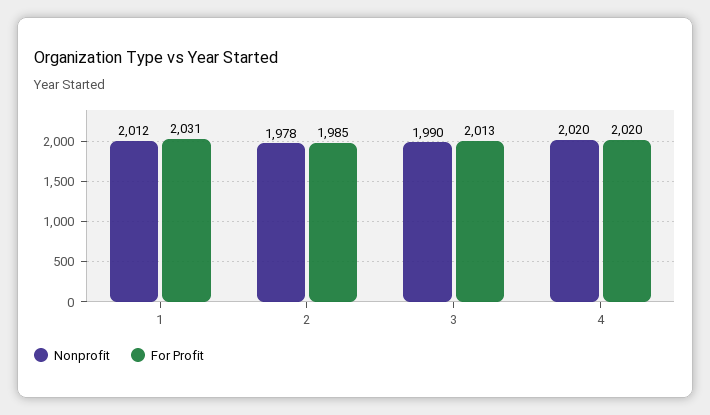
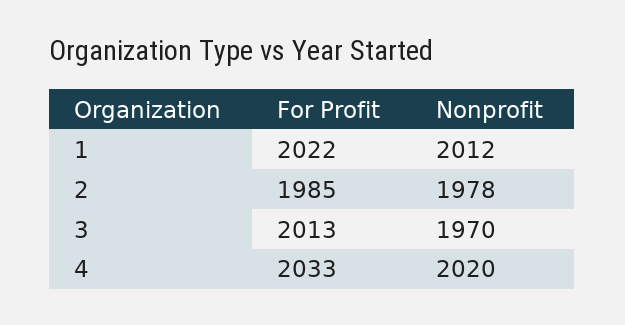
  {
    "Nonprofit": {
      "1": 2012,
      "2": 1978,
-     "3": 1990,
+     "3": 1970,
      "4": 2020
    },
    "For Profit": {
-     "1": 2031,
+     "1": 2022,
      "2": 1985,
      "3": 2013,
-     "4": 2020
+     "4": 2033
    }
  }

